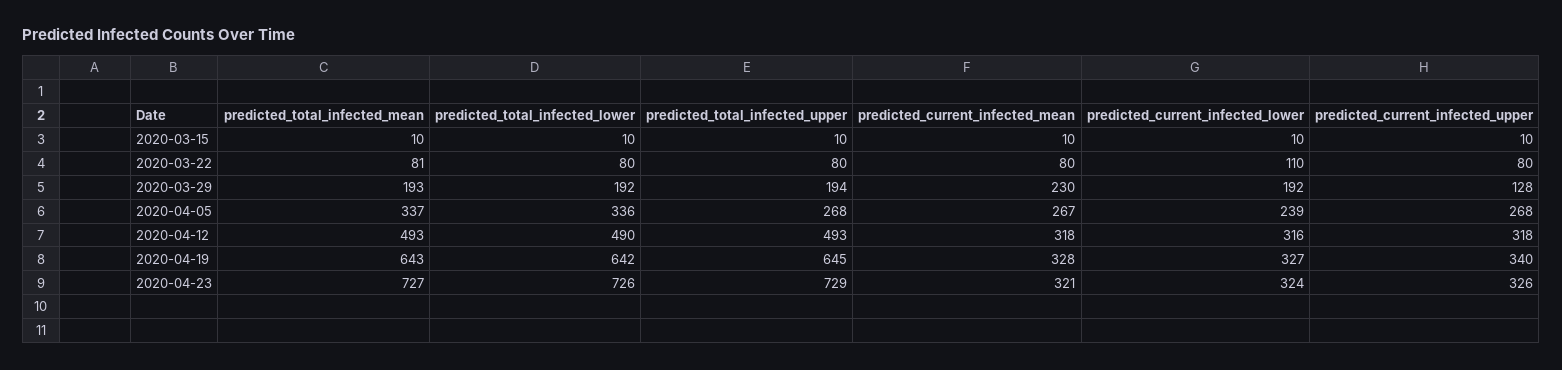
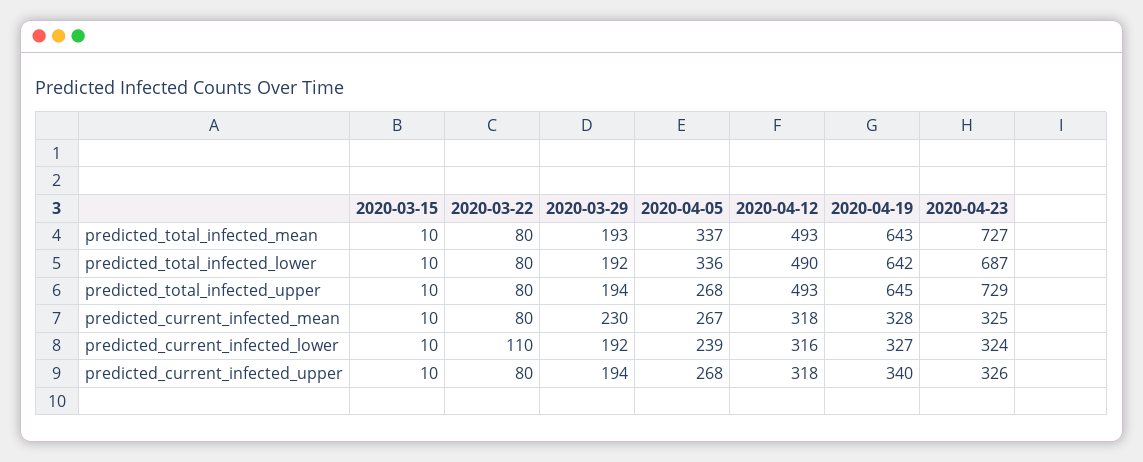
  {
    "predicted_total_infected_mean": {
      "2020-03-15": 10,
-     "2020-03-22": 81,
+     "2020-03-22": 80,
      "2020-03-29": 193,
      "2020-04-05": 337,
      "2020-04-12": 493,
      "2020-04-19": 643,
      "2020-04-23": 727
    },
    "predicted_total_infected_lower": {
      "2020-03-15": 10,
      "2020-03-22": 80,
      "2020-03-29": 192,
      "2020-04-05": 336,
      "2020-04-12": 490,
      "2020-04-19": 642,
-     "2020-04-23": 726
+     "2020-04-23": 687
    },
    "predicted_total_infected_upper": {
      "2020-03-15": 10,
      "2020-03-22": 80,
      "2020-03-29": 194,
      "2020-04-05": 268,
      "2020-04-12": 493,
      "2020-04-19": 645,
      "2020-04-23": 729
    },
    "predicted_current_infected_mean": {
      "2020-03-15": 10,
      "2020-03-22": 80,
      "2020-03-29": 230,
      "2020-04-05": 267,
      "2020-04-12": 318,
      "2020-04-19": 328,
-     "2020-04-23": 321
+     "2020-04-23": 325
    },
    "predicted_current_infected_lower": {
      "2020-03-15": 10,
      "2020-03-22": 110,
      "2020-03-29": 192,
      "2020-04-05": 239,
      "2020-04-12": 316,
      "2020-04-19": 327,
      "2020-04-23": 324
    },
    "predicted_current_infected_upper": {
      "2020-03-15": 10,
      "2020-03-22": 80,
-     "2020-03-29": 128,
+     "2020-03-29": 194,
      "2020-04-05": 268,
      "2020-04-12": 318,
      "2020-04-19": 340,
      "2020-04-23": 326
    }
  }

